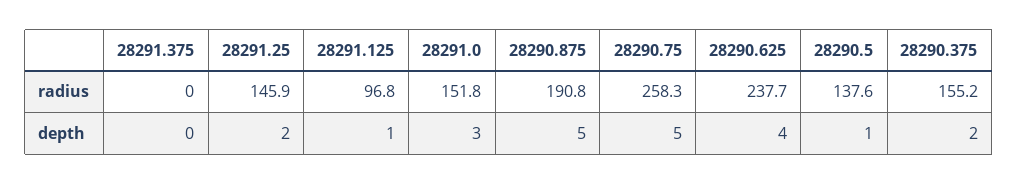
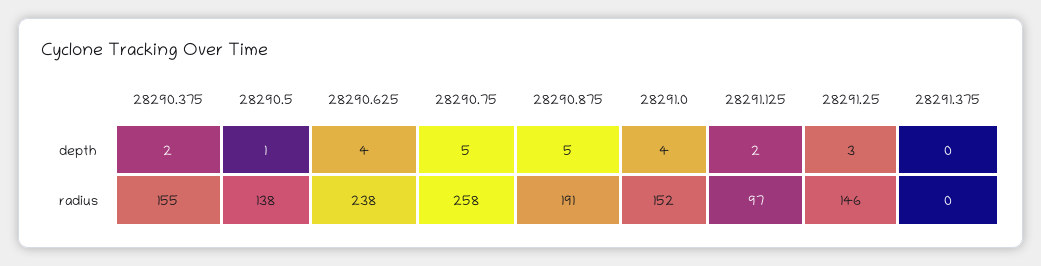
  {
    "28291.375": {
      "radius": 0,
      "depth": 0
    },
    "28291.25": {
      "radius": 145.9,
-     "depth": 2
+     "depth": 3
    },
    "28291.125": {
      "radius": 96.8,
-     "depth": 1
+     "depth": 2
    },
    "28291.0": {
      "radius": 151.8,
-     "depth": 3
+     "depth": 4
    },
    "28290.875": {
      "radius": 190.8,
      "depth": 5
    },
    "28290.75": {
      "radius": 258.3,
      "depth": 5
    },
    "28290.625": {
      "radius": 237.7,
      "depth": 4
    },
    "28290.5": {
      "radius": 137.6,
      "depth": 1
    },
    "28290.375": {
      "radius": 155.2,
      "depth": 2
    }
  }

